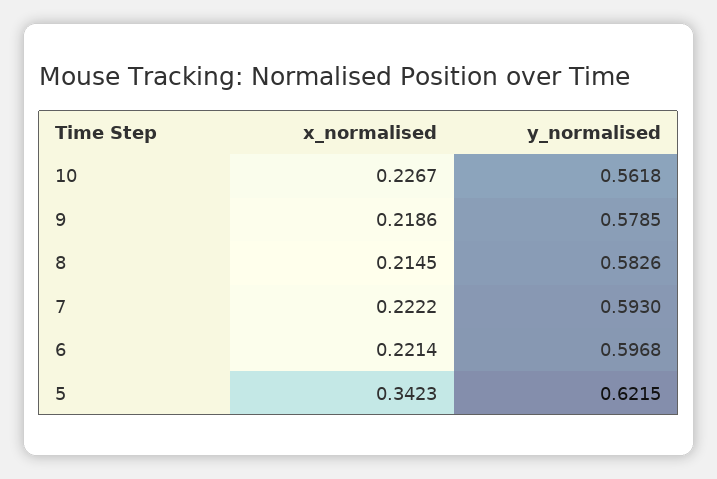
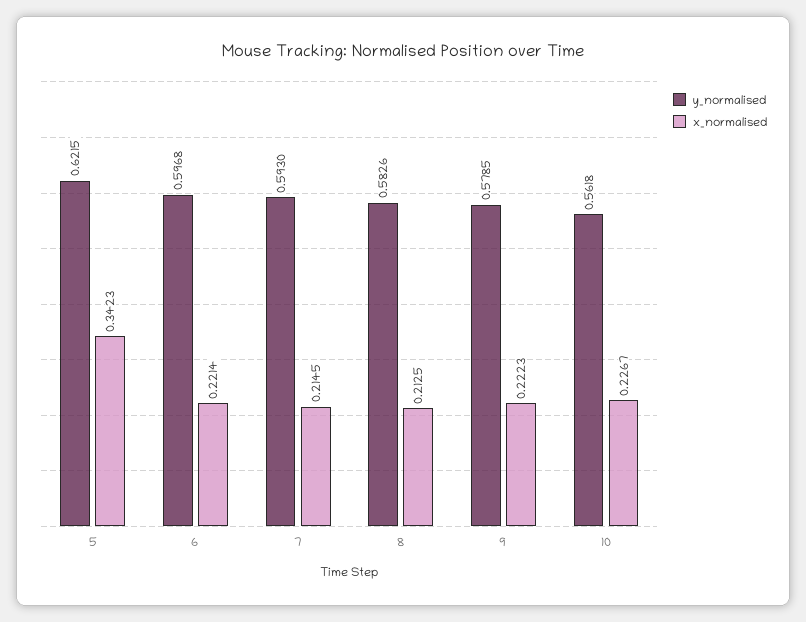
  {
    "x_normalised": {
      "10": 0.2267,
-     "9": 0.2186,
+     "9": 0.2223,
-     "8": 0.2145,
+     "8": 0.2125,
-     "7": 0.2222,
+     "7": 0.2145,
      "6": 0.2214,
      "5": 0.3423
    },
    "y_normalised": {
      "10": 0.5618,
      "9": 0.5785,
      "8": 0.5826,
      "7": 0.593,
      "6": 0.5968,
      "5": 0.6215
    }
  }

